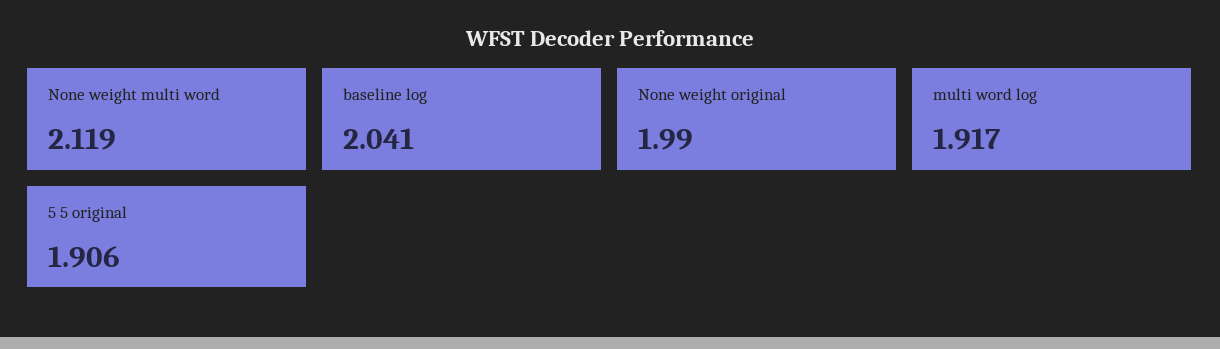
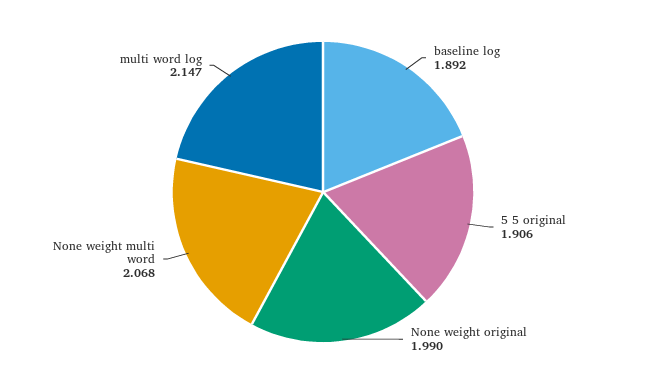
  {
-   "None weight multi word": 2.119,
+   "None weight multi word": 2.068,
-   "baseline log": 2.041,
+   "baseline log": 1.892,
    "None weight original": 1.99,
-   "multi word log": 1.917,
+   "multi word log": 2.147,
    "5 5 original": 1.906
  }

